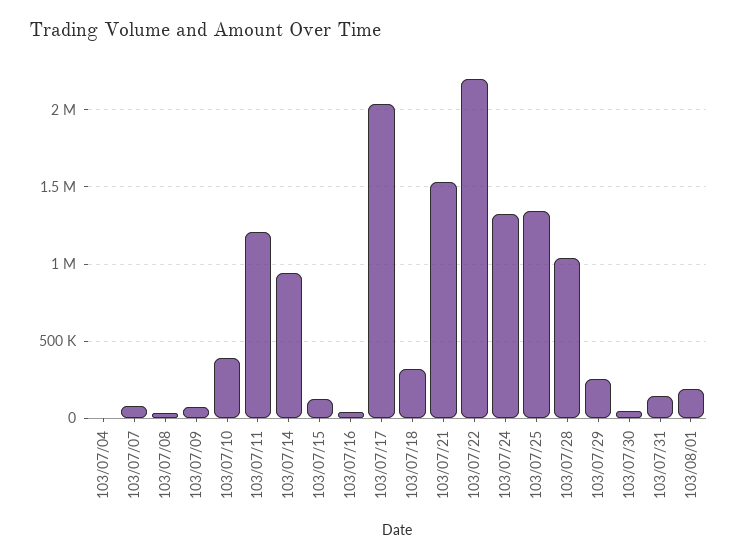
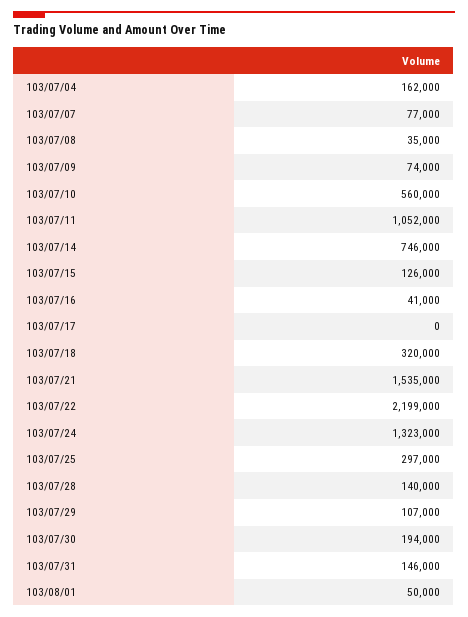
  {
-   "103/07/04": 0,
+   "103/07/04": 162000,
    "103/07/07": 77000,
    "103/07/08": 35000,
    "103/07/09": 74000,
-   "103/07/10": 400000,
+   "103/07/10": 560000,
-   "103/07/11": 1200000,
+   "103/07/11": 1052000,
-   "103/07/14": 950000,
+   "103/07/14": 746000,
    "103/07/15": 126000,
    "103/07/16": 41000,
-   "103/07/17": 2050000,
+   "103/07/17": 0,
    "103/07/18": 320000,
    "103/07/21": 1535000,
    "103/07/22": 2199000,
    "103/07/24": 1323000,
-   "103/07/25": 1350000,
+   "103/07/25": 297000,
-   "103/07/28": 1050000,
+   "103/07/28": 140000,
-   "103/07/29": 250000,
+   "103/07/29": 107000,
-   "103/07/30": 50000,
+   "103/07/30": 194000,
    "103/07/31": 146000,
-   "103/08/01": 200000
+   "103/08/01": 50000
  }

